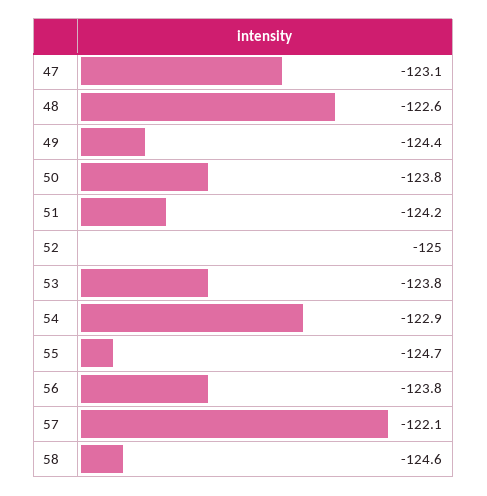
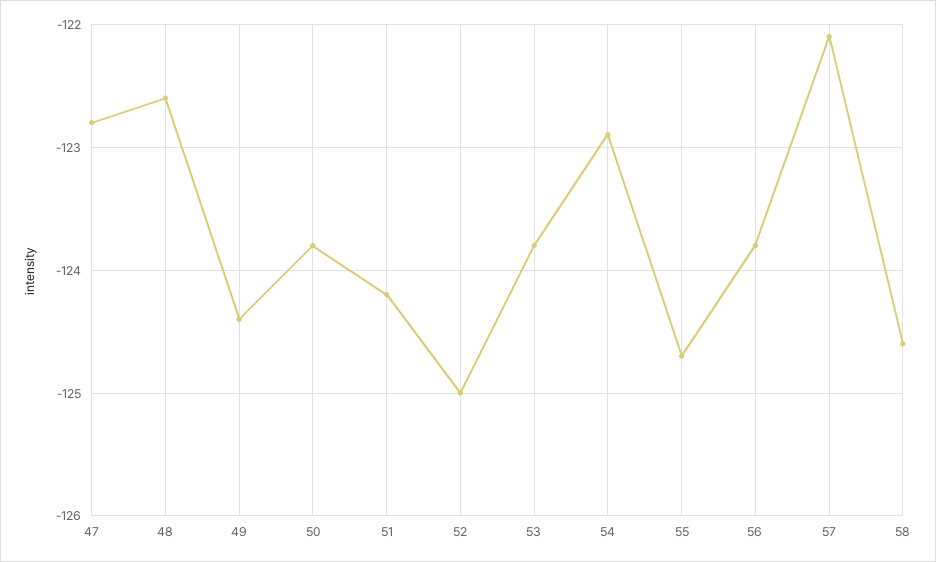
  {
-   "47": -123.1,
+   "47": -122.8,
    "48": -122.6,
    "49": -124.4,
    "50": -123.8,
    "51": -124.2,
    "52": -125,
    "53": -123.8,
    "54": -122.9,
    "55": -124.7,
    "56": -123.8,
    "57": -122.1,
    "58": -124.6
  }

